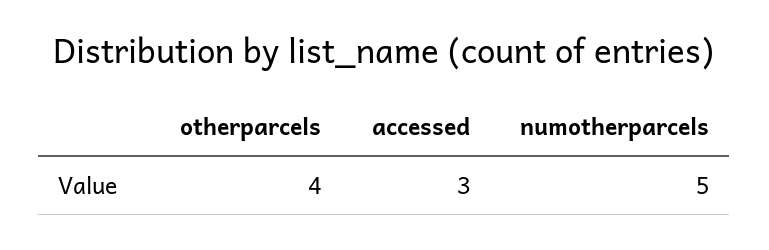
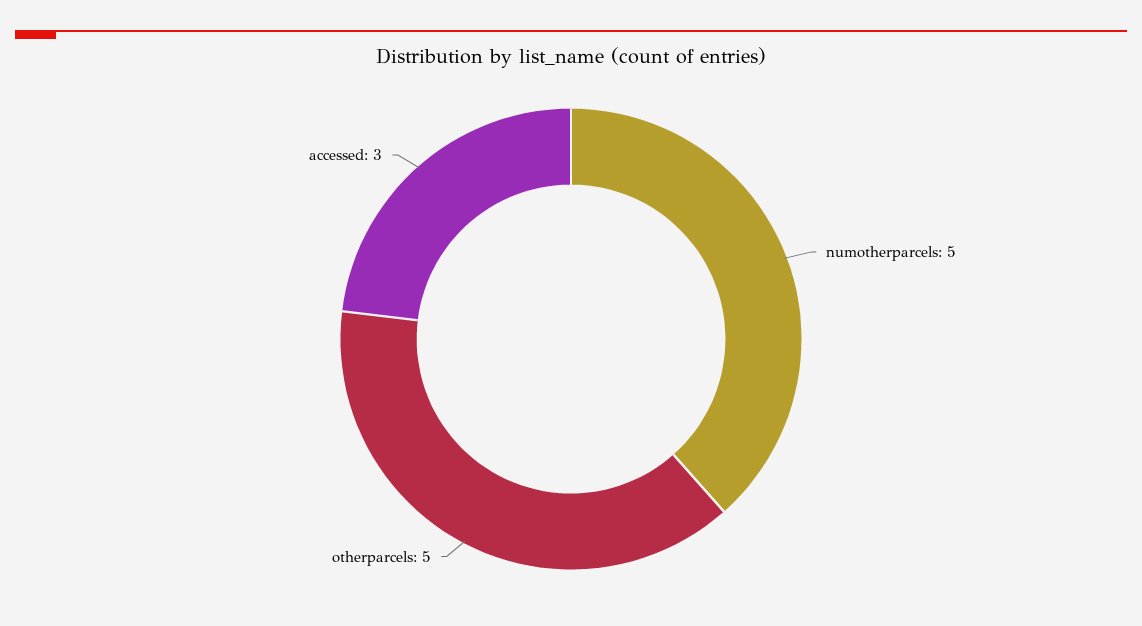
  {
-   "otherparcels": 4,
+   "otherparcels": 5,
    "accessed": 3,
    "numotherparcels": 5
  }

